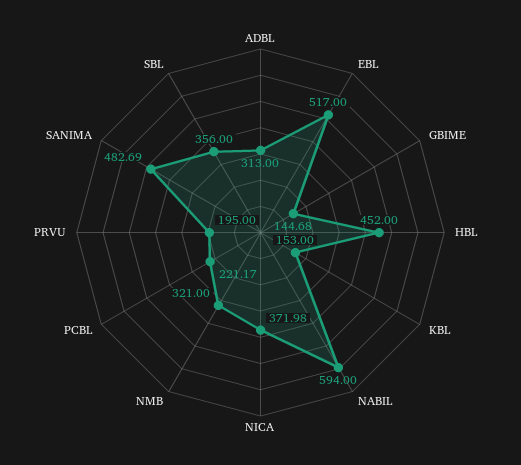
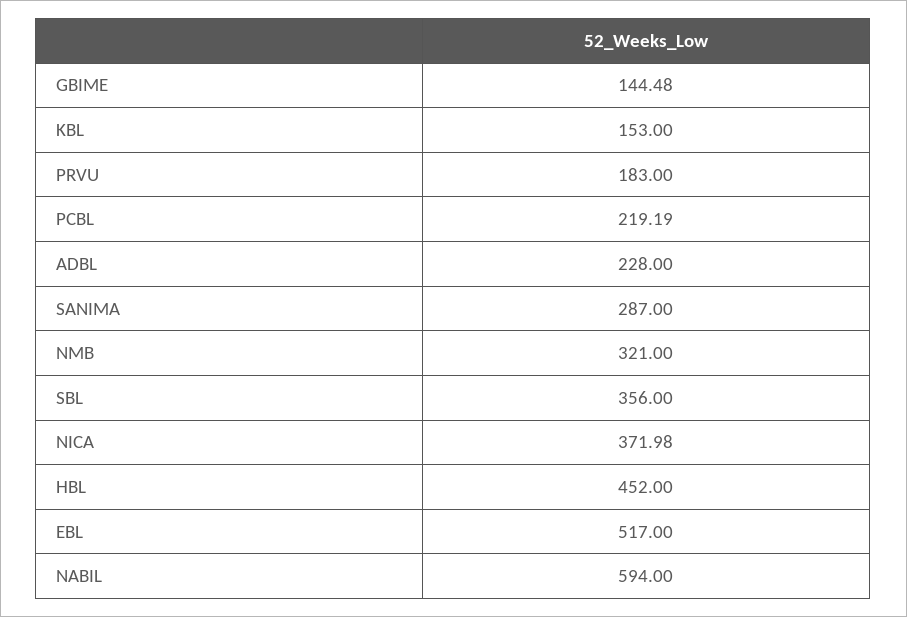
  {
-   "ADBL": 313,
+   "ADBL": 228,
    "EBL": 517,
-   "GBIME": 144.68,
+   "GBIME": 144.48,
    "HBL": 452,
    "KBL": 153,
    "NABIL": 594,
    "NICA": 371.98,
    "NMB": 321,
-   "PCBL": 221.17,
+   "PCBL": 219.19,
-   "PRVU": 195,
+   "PRVU": 183,
-   "SANIMA": 482.69,
+   "SANIMA": 287,
    "SBL": 356
  }

